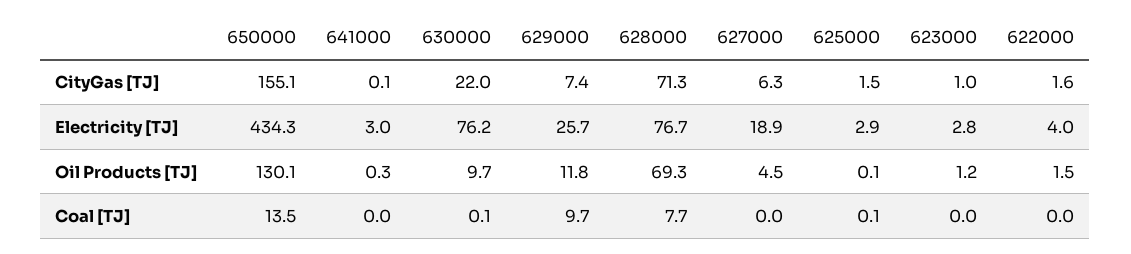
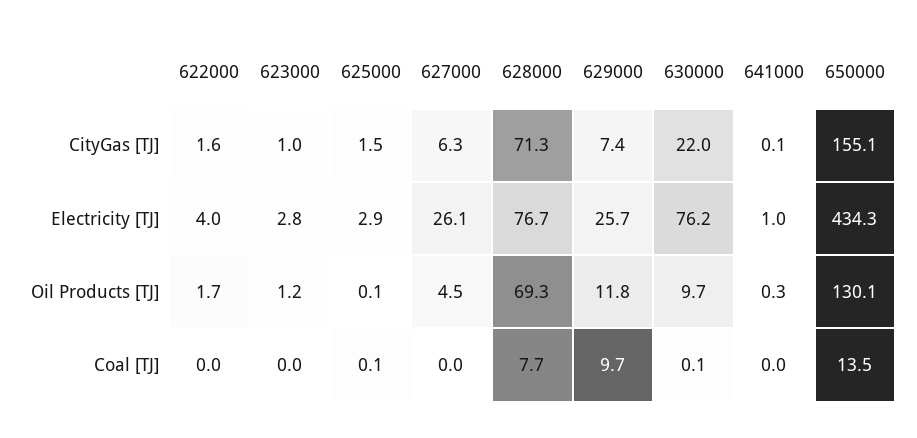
  {
    "650000": {
      "CityGas [TJ]": 155.1,
      "Electricity [TJ]": 434.3,
      "Oil Products [TJ]": 130.1,
      "Coal [TJ]": 13.5
    },
    "641000": {
      "CityGas [TJ]": 0.1,
-     "Electricity [TJ]": 3,
+     "Electricity [TJ]": 1,
      "Oil Products [TJ]": 0.3,
      "Coal [TJ]": 0
    },
    "630000": {
      "CityGas [TJ]": 22,
      "Electricity [TJ]": 76.2,
      "Oil Products [TJ]": 9.7,
      "Coal [TJ]": 0.1
    },
    "629000": {
      "CityGas [TJ]": 7.4,
      "Electricity [TJ]": 25.7,
      "Oil Products [TJ]": 11.8,
      "Coal [TJ]": 9.7
    },
    "628000": {
      "CityGas [TJ]": 71.3,
      "Electricity [TJ]": 76.7,
      "Oil Products [TJ]": 69.3,
      "Coal [TJ]": 7.7
    },
    "627000": {
      "CityGas [TJ]": 6.3,
-     "Electricity [TJ]": 18.9,
+     "Electricity [TJ]": 26.1,
      "Oil Products [TJ]": 4.5,
      "Coal [TJ]": 0
    },
    "625000": {
      "CityGas [TJ]": 1.5,
      "Electricity [TJ]": 2.9,
      "Oil Products [TJ]": 0.1,
      "Coal [TJ]": 0.1
    },
    "623000": {
      "CityGas [TJ]": 1,
      "Electricity [TJ]": 2.8,
      "Oil Products [TJ]": 1.2,
      "Coal [TJ]": 0
    },
    "622000": {
      "CityGas [TJ]": 1.6,
      "Electricity [TJ]": 4,
-     "Oil Products [TJ]": 1.5,
+     "Oil Products [TJ]": 1.7,
      "Coal [TJ]": 0
    }
  }

